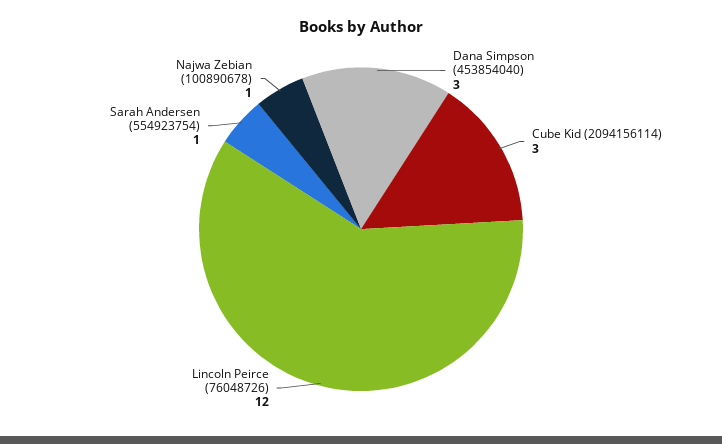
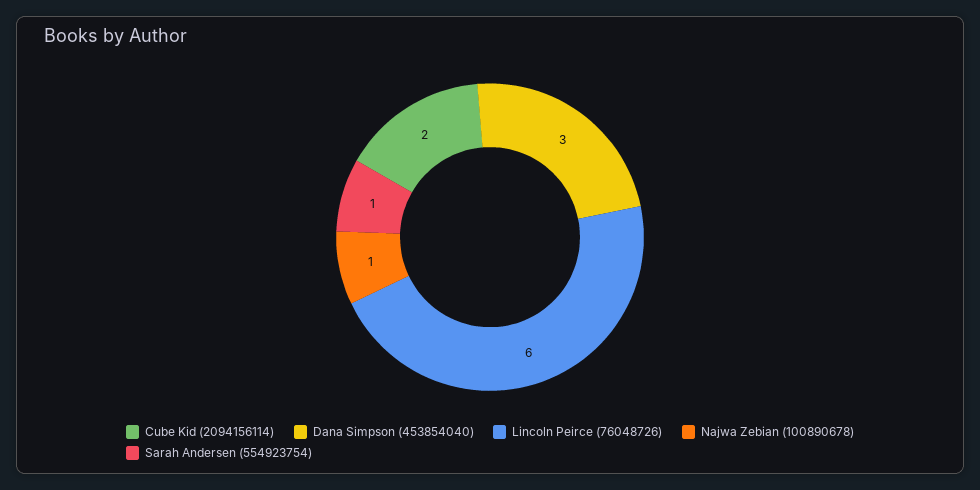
  {
    "Dana Simpson (453854040)": 3,
-   "Cube Kid (2094156114)": 3,
+   "Cube Kid (2094156114)": 2,
-   "Lincoln Peirce (76048726)": 12,
+   "Lincoln Peirce (76048726)": 6,
    "Sarah Andersen (554923754)": 1,
    "Najwa Zebian (100890678)": 1
  }

